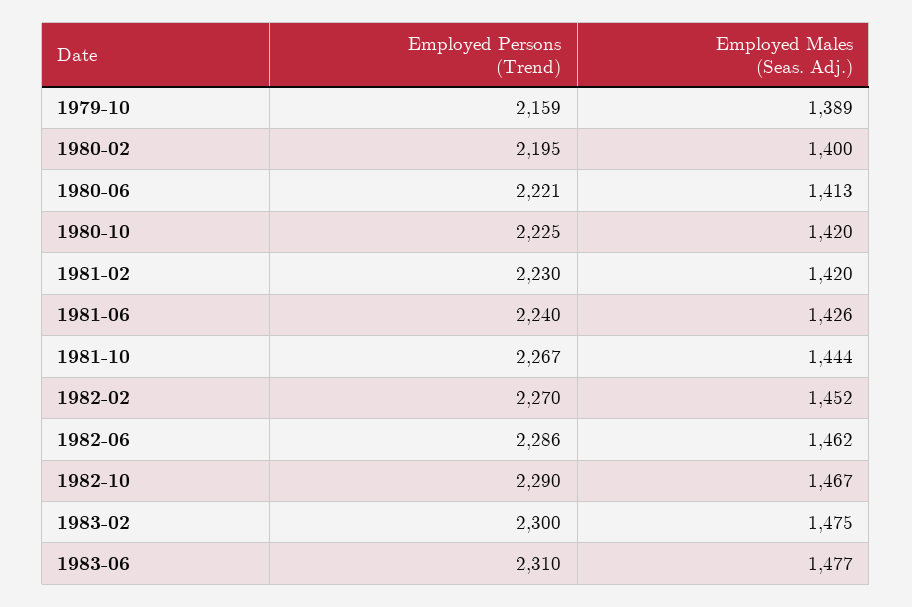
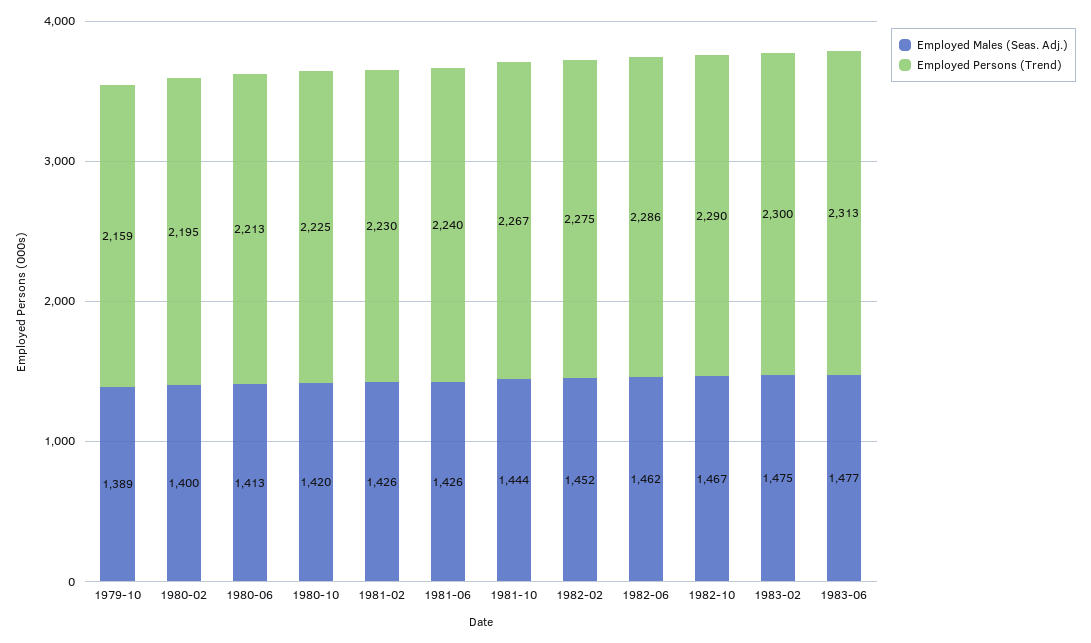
  {
    "Employed Persons (Trend)": {
      "1979-10": 2159,
      "1980-02": 2195,
-     "1980-06": 2221,
+     "1980-06": 2213,
      "1980-10": 2225,
      "1981-02": 2230,
      "1981-06": 2240,
      "1981-10": 2267,
-     "1982-02": 2270,
+     "1982-02": 2275,
      "1982-06": 2286,
      "1982-10": 2290,
      "1983-02": 2300,
-     "1983-06": 2310
+     "1983-06": 2313
    },
    "Employed Males (Seas. Adj.)": {
      "1979-10": 1389,
      "1980-02": 1400,
      "1980-06": 1413,
      "1980-10": 1420,
-     "1981-02": 1420,
+     "1981-02": 1426,
      "1981-06": 1426,
      "1981-10": 1444,
      "1982-02": 1452,
      "1982-06": 1462,
      "1982-10": 1467,
      "1983-02": 1475,
      "1983-06": 1477
    }
  }

